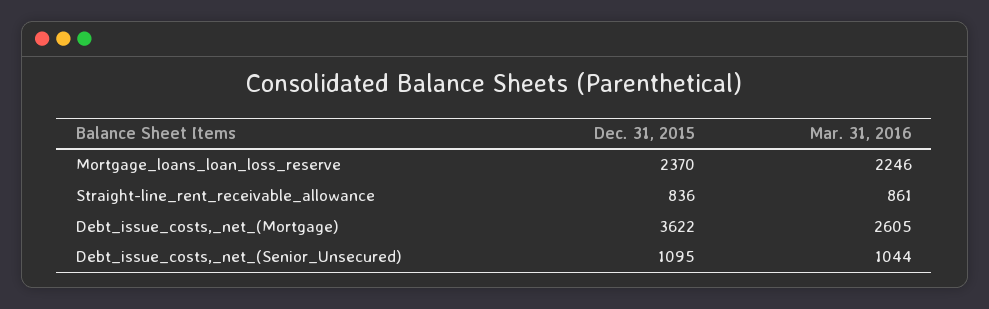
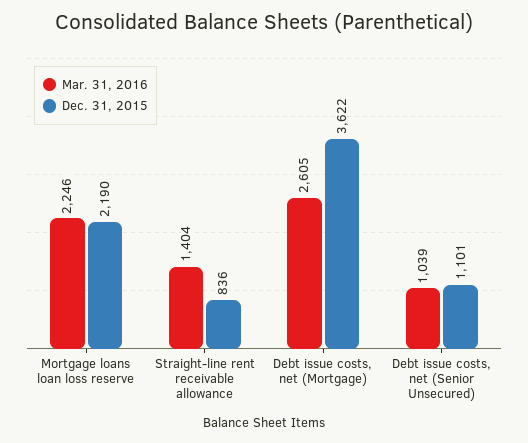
  {
    "Dec. 31, 2015": {
-     "Mortgage_loans_loan_loss_reserve": 2370,
+     "Mortgage_loans_loan_loss_reserve": 2190,
      "Straight-line_rent_receivable_allowance": 836,
      "Debt_issue_costs,_net_(Mortgage)": 3622,
-     "Debt_issue_costs,_net_(Senior_Unsecured)": 1095
+     "Debt_issue_costs,_net_(Senior_Unsecured)": 1101
    },
    "Mar. 31, 2016": {
      "Mortgage_loans_loan_loss_reserve": 2246,
-     "Straight-line_rent_receivable_allowance": 861,
+     "Straight-line_rent_receivable_allowance": 1404,
      "Debt_issue_costs,_net_(Mortgage)": 2605,
-     "Debt_issue_costs,_net_(Senior_Unsecured)": 1044
+     "Debt_issue_costs,_net_(Senior_Unsecured)": 1039
    }
  }

